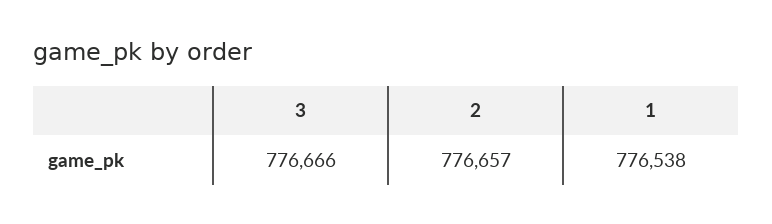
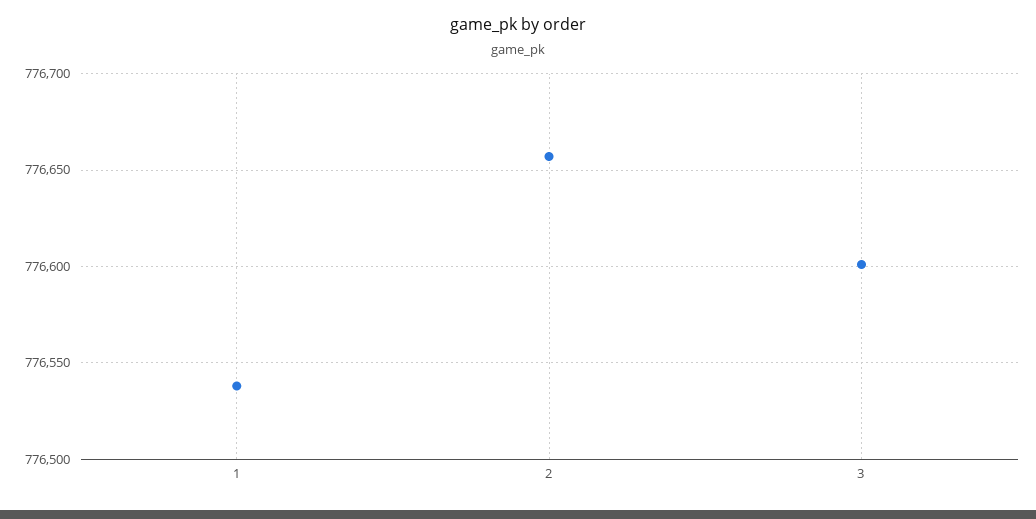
  {
-   "3": 776666,
+   "3": 776600,
    "2": 776657,
    "1": 776538
  }

